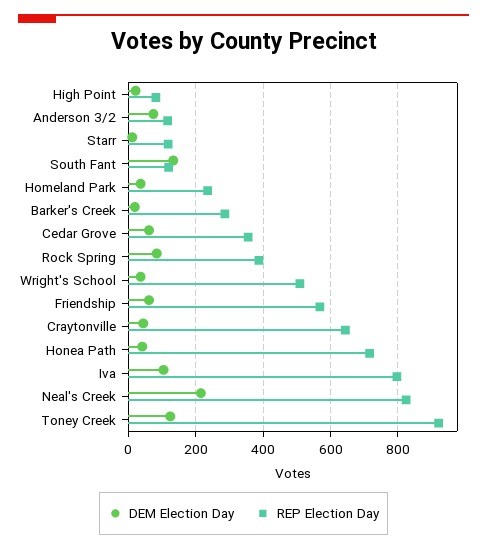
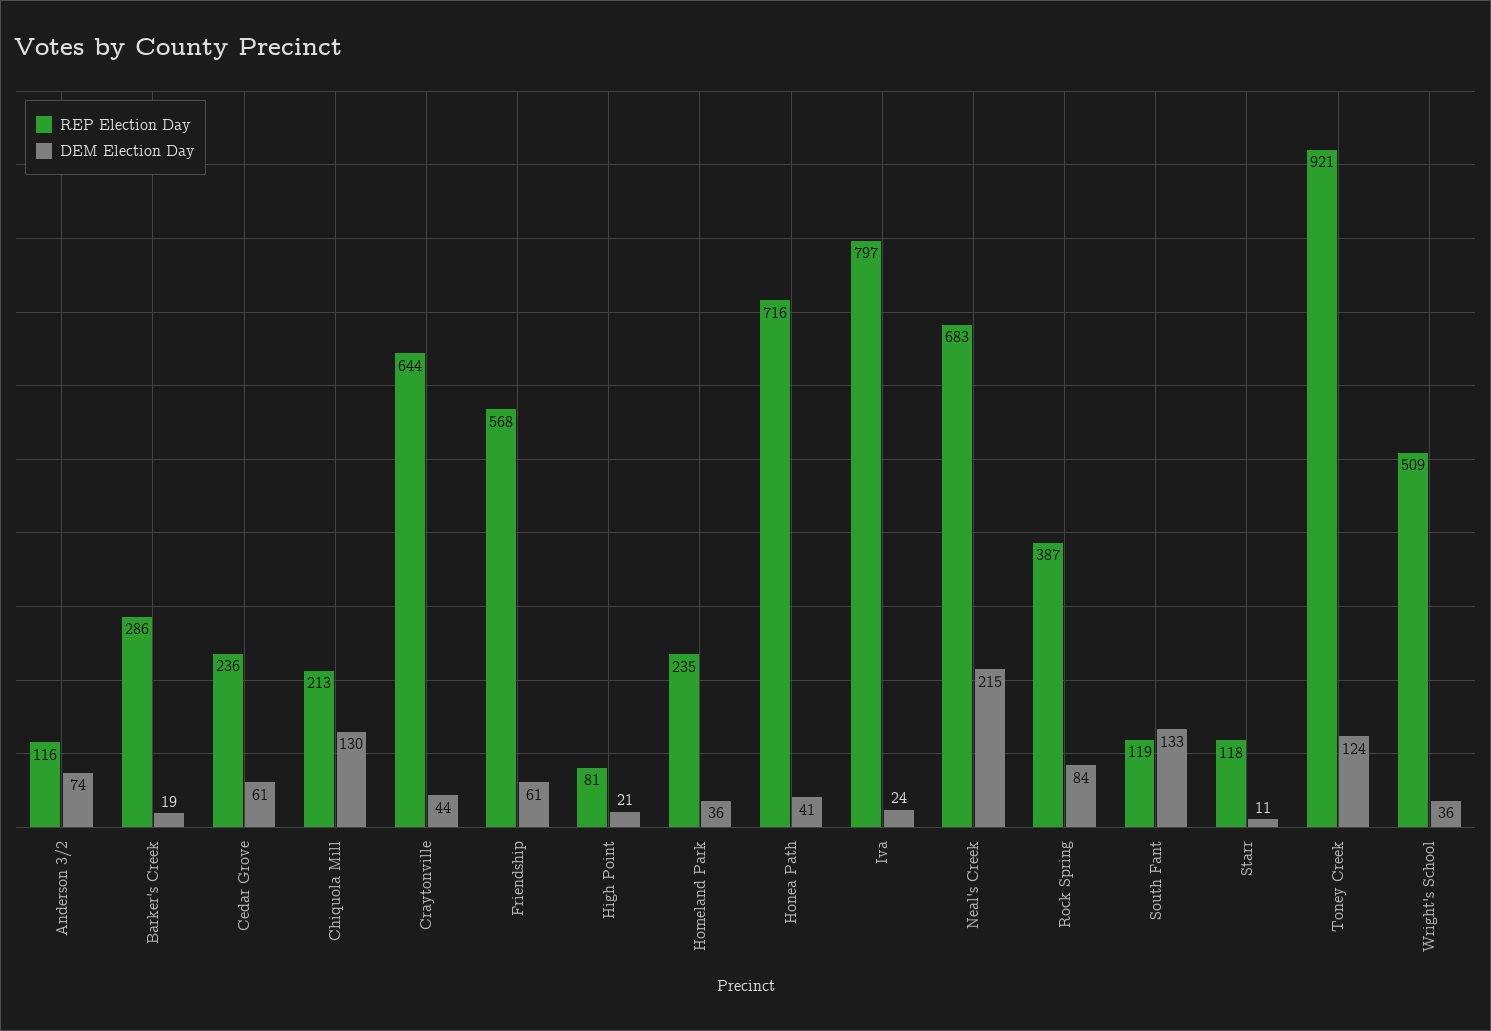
  {
    "DEM Election Day": {
      "High Point": 21,
      "Anderson 3/2": 74,
      "Starr": 11,
      "South Fant": 133,
      "Homeland Park": 36,
      "Barker's Creek": 19,
      "Cedar Grove": 61,
      "Rock Spring": 84,
      "Wright's School": 36,
      "Friendship": 61,
      "Craytonville": 44,
      "Honea Path": 41,
-     "Iva": 100,
+     "Iva": 24,
      "Neal's Creek": 215,
-     "Toney Creek": 124
+     "Toney Creek": 124,
+     "Chiquola Mill": 130
    },
    "REP Election Day": {
      "High Point": 81,
      "Anderson 3/2": 116,
      "Starr": 118,
      "South Fant": 119,
      "Homeland Park": 235,
      "Barker's Creek": 286,
-     "Cedar Grove": 360,
+     "Cedar Grove": 236,
      "Rock Spring": 387,
      "Wright's School": 509,
      "Friendship": 568,
      "Craytonville": 644,
      "Honea Path": 716,
      "Iva": 797,
-     "Neal's Creek": 820,
+     "Neal's Creek": 683,
-     "Toney Creek": 921
+     "Toney Creek": 921,
+     "Chiquola Mill": 213
    }
  }

